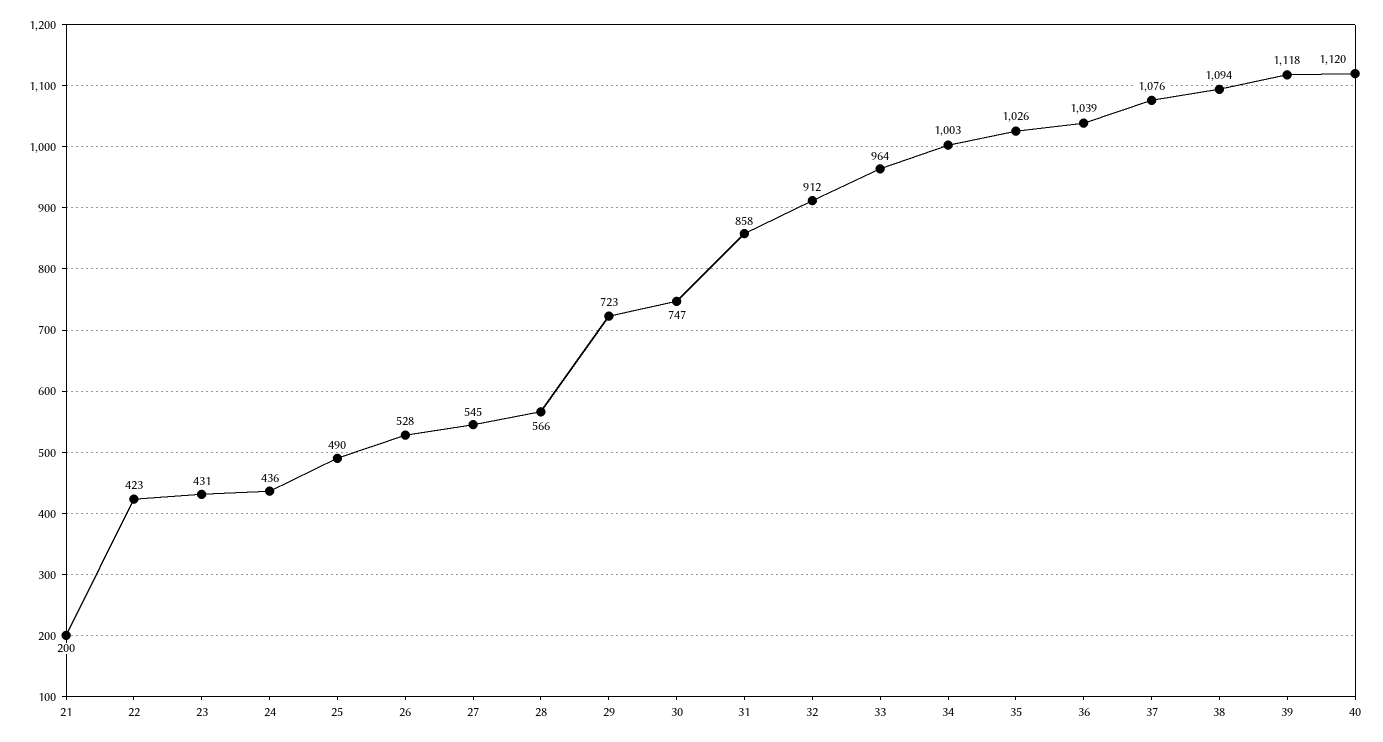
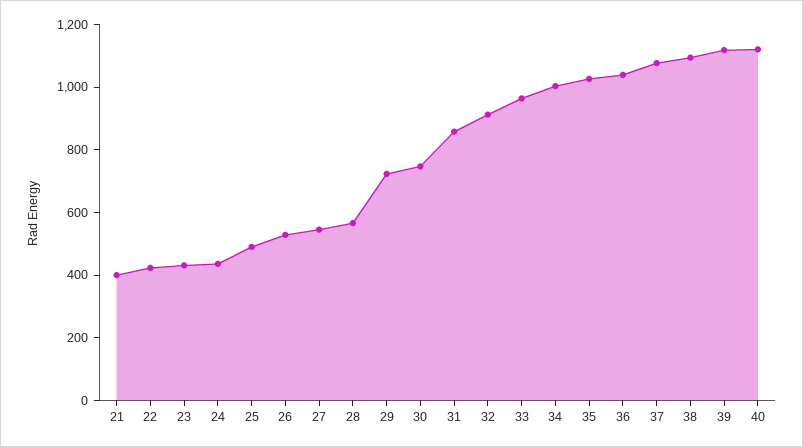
  {
-   "21": 200,
+   "21": 400,
    "22": 423,
    "23": 431,
    "24": 436,
    "25": 490,
    "26": 528,
    "27": 545,
    "28": 566,
    "29": 723,
    "30": 747,
    "31": 858,
    "32": 912,
    "33": 964,
    "34": 1003,
    "35": 1026,
    "36": 1039,
    "37": 1076,
    "38": 1094,
    "39": 1118,
    "40": 1120
  }

